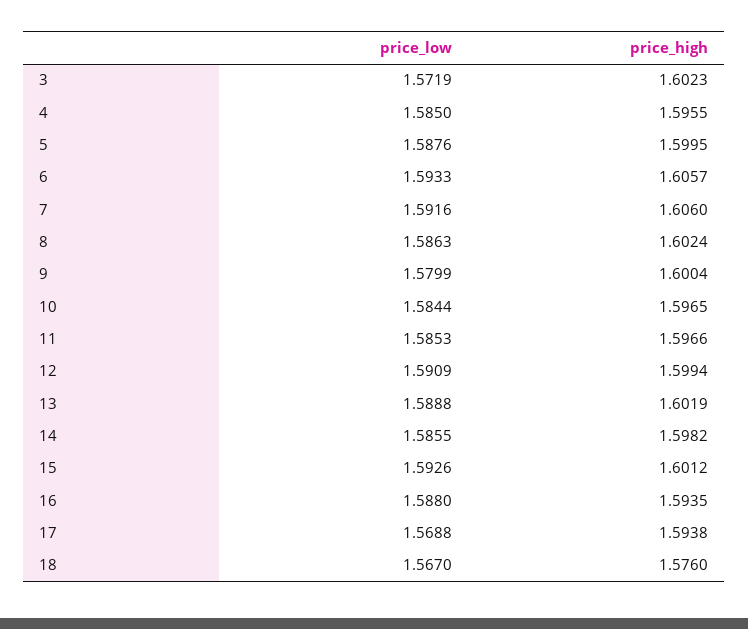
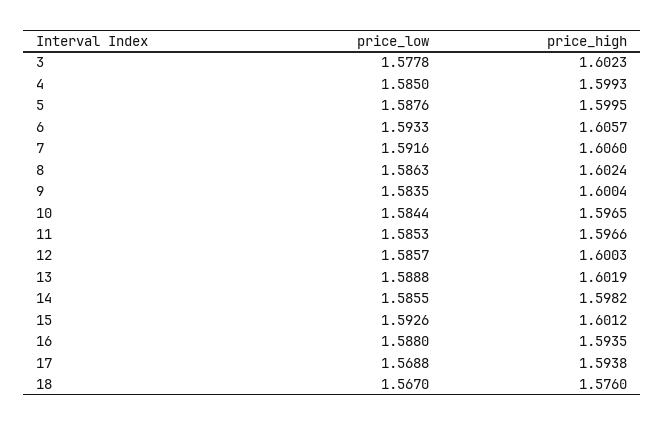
  {
    "price_low": {
-     "3": 1.5719,
+     "3": 1.5778,
      "4": 1.585,
      "5": 1.5876,
      "6": 1.5933,
      "7": 1.5916,
      "8": 1.5863,
-     "9": 1.5799,
+     "9": 1.5835,
      "10": 1.5844,
      "11": 1.5853,
-     "12": 1.5909,
+     "12": 1.5857,
      "13": 1.5888,
      "14": 1.5855,
      "15": 1.5926,
      "16": 1.588,
      "17": 1.5688,
      "18": 1.567
    },
    "price_high": {
      "3": 1.6023,
-     "4": 1.5955,
+     "4": 1.5993,
      "5": 1.5995,
      "6": 1.6057,
      "7": 1.606,
      "8": 1.6024,
      "9": 1.6004,
      "10": 1.5965,
      "11": 1.5966,
-     "12": 1.5994,
+     "12": 1.6003,
      "13": 1.6019,
      "14": 1.5982,
      "15": 1.6012,
      "16": 1.5935,
      "17": 1.5938,
      "18": 1.576
    }
  }

